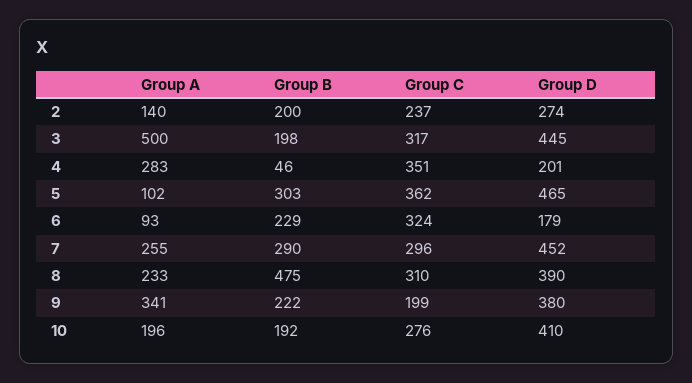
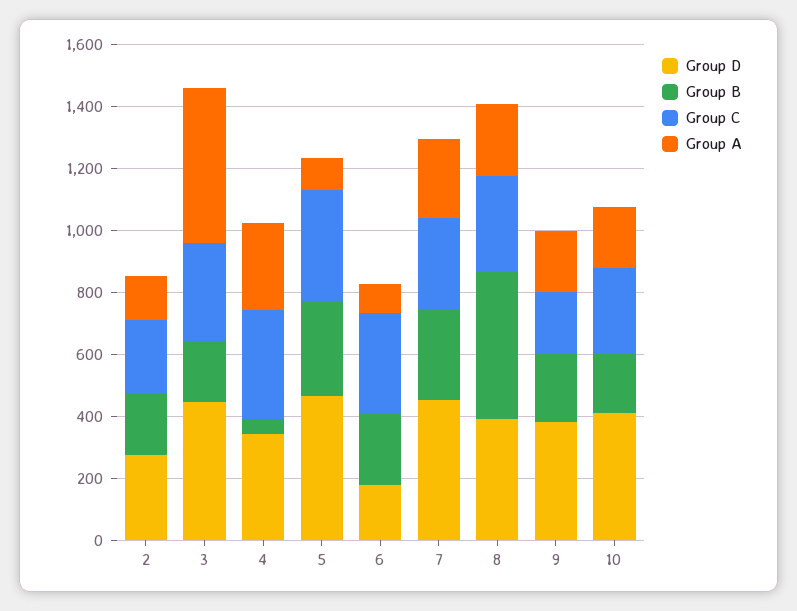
  {
    "Group A": {
      "2": 140,
      "3": 500,
      "4": 283,
      "5": 102,
      "6": 93,
      "7": 255,
      "8": 233,
-     "9": 341,
+     "9": 200,
      "10": 196
    },
    "Group B": {
      "2": 200,
      "3": 198,
      "4": 46,
      "5": 303,
      "6": 229,
      "7": 290,
      "8": 475,
      "9": 222,
      "10": 192
    },
    "Group C": {
      "2": 237,
      "3": 317,
      "4": 351,
      "5": 362,
      "6": 324,
      "7": 296,
      "8": 310,
      "9": 199,
      "10": 276
    },
    "Group D": {
      "2": 274,
      "3": 445,
-     "4": 201,
+     "4": 350,
      "5": 465,
      "6": 179,
      "7": 452,
      "8": 390,
      "9": 380,
      "10": 410
    }
  }

